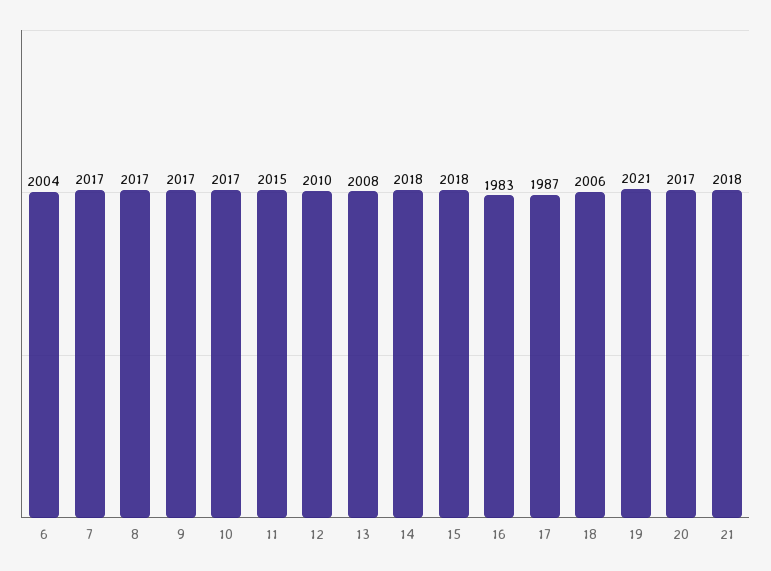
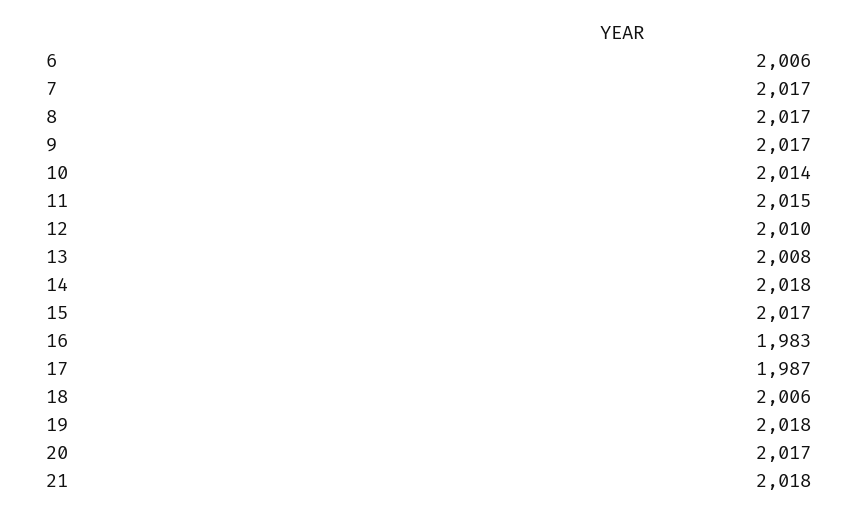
  {
-   "6": 2004,
+   "6": 2006,
    "7": 2017,
    "8": 2017,
    "9": 2017,
-   "10": 2017,
+   "10": 2014,
    "11": 2015,
    "12": 2010,
    "13": 2008,
    "14": 2018,
-   "15": 2018,
+   "15": 2017,
    "16": 1983,
    "17": 1987,
    "18": 2006,
-   "19": 2021,
+   "19": 2018,
    "20": 2017,
    "21": 2018
  }

